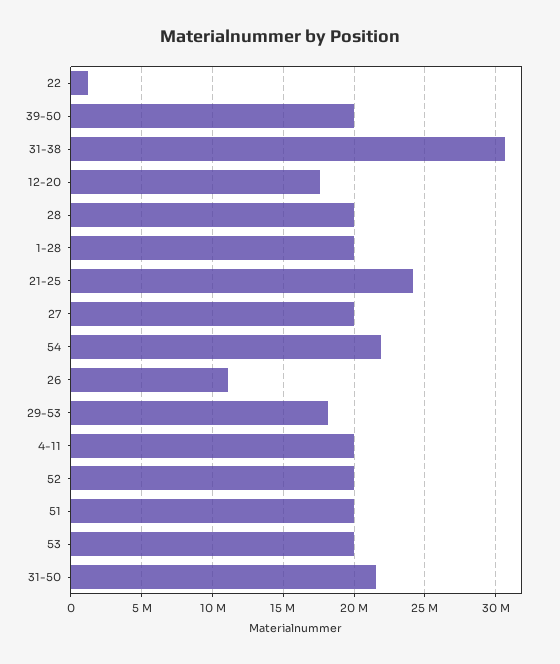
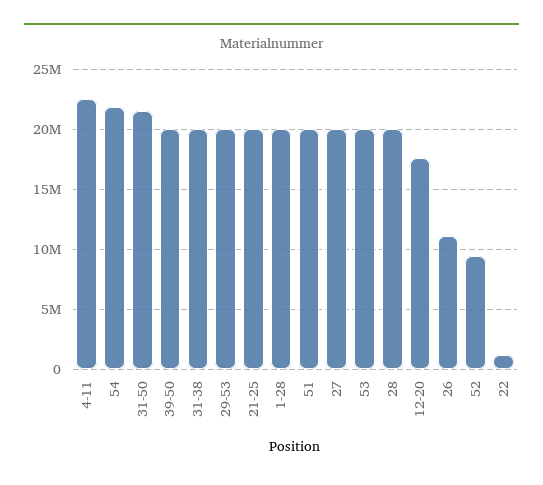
  {
    "22": 1000000,
    "39-50": 20000000,
-   "31-38": 30500000,
+   "31-38": 20000000,
    "12-20": 17500000,
    "28": 20000000,
    "1-28": 20000000,
-   "21-25": 24000000,
+   "21-25": 20000000,
    "27": 20000000,
    "54": 22000000,
    "26": 11000000,
-   "29-53": 18000000,
+   "29-53": 20000000,
-   "4-11": 20000000,
+   "4-11": 22500000,
-   "52": 20000000,
+   "52": 9500000,
    "51": 20000000,
    "53": 20000000,
    "31-50": 21500000
  }

